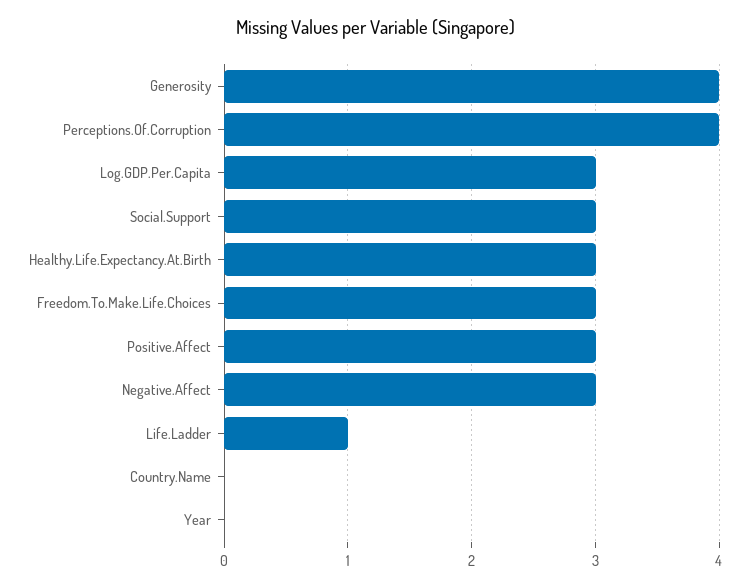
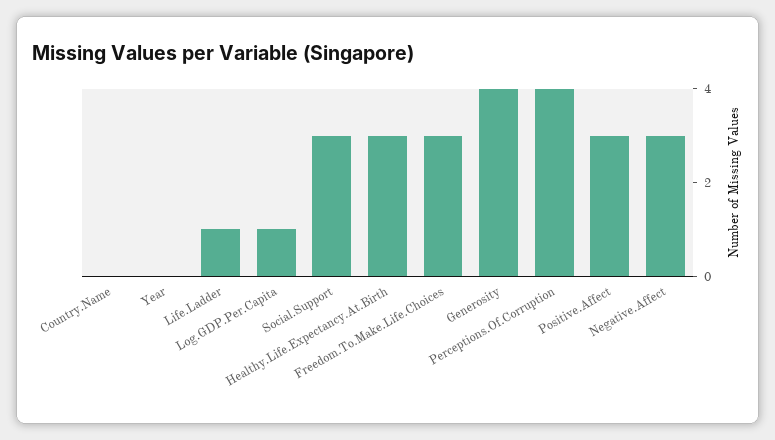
  {
    "Generosity": 4,
    "Perceptions.Of.Corruption": 4,
-   "Log.GDP.Per.Capita": 3,
+   "Log.GDP.Per.Capita": 1,
    "Social.Support": 3,
    "Healthy.Life.Expectancy.At.Birth": 3,
    "Freedom.To.Make.Life.Choices": 3,
    "Positive.Affect": 3,
    "Negative.Affect": 3,
    "Life.Ladder": 1,
    "Country.Name": 0,
    "Year": 0
  }

